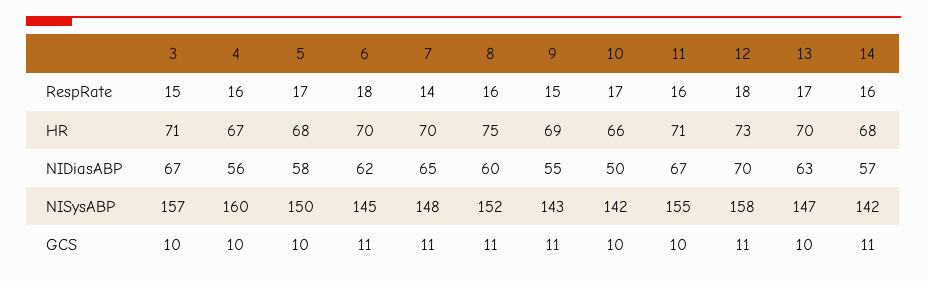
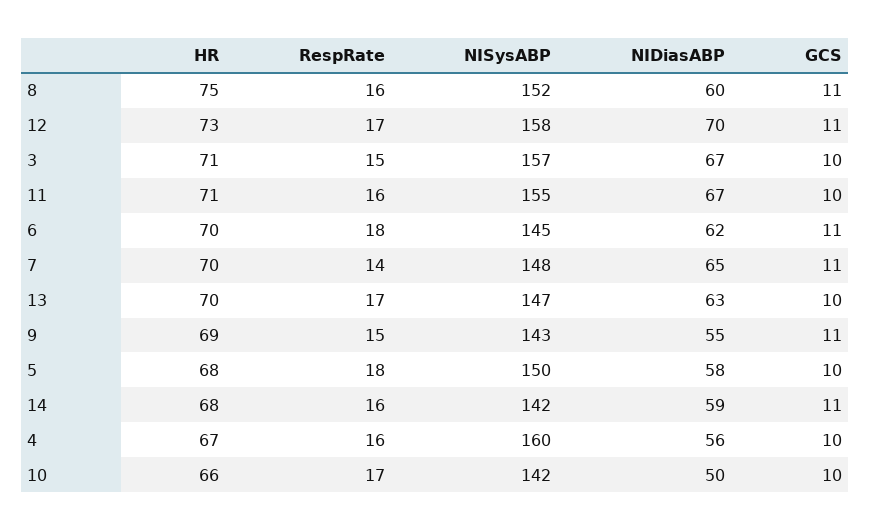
  {
    "3": {
      "RespRate": 15,
      "HR": 71,
      "NIDiasABP": 67,
      "NISysABP": 157,
      "GCS": 10
    },
    "4": {
      "RespRate": 16,
      "HR": 67,
      "NIDiasABP": 56,
      "NISysABP": 160,
      "GCS": 10
    },
    "5": {
-     "RespRate": 17,
+     "RespRate": 18,
      "HR": 68,
      "NIDiasABP": 58,
      "NISysABP": 150,
      "GCS": 10
    },
    "6": {
      "RespRate": 18,
      "HR": 70,
      "NIDiasABP": 62,
      "NISysABP": 145,
      "GCS": 11
    },
    "7": {
      "RespRate": 14,
      "HR": 70,
      "NIDiasABP": 65,
      "NISysABP": 148,
      "GCS": 11
    },
    "8": {
      "RespRate": 16,
      "HR": 75,
      "NIDiasABP": 60,
      "NISysABP": 152,
      "GCS": 11
    },
    "9": {
      "RespRate": 15,
      "HR": 69,
      "NIDiasABP": 55,
      "NISysABP": 143,
      "GCS": 11
    },
    "10": {
      "RespRate": 17,
      "HR": 66,
      "NIDiasABP": 50,
      "NISysABP": 142,
      "GCS": 10
    },
    "11": {
      "RespRate": 16,
      "HR": 71,
      "NIDiasABP": 67,
      "NISysABP": 155,
      "GCS": 10
    },
    "12": {
-     "RespRate": 18,
+     "RespRate": 17,
      "HR": 73,
      "NIDiasABP": 70,
      "NISysABP": 158,
      "GCS": 11
    },
    "13": {
      "RespRate": 17,
      "HR": 70,
      "NIDiasABP": 63,
      "NISysABP": 147,
      "GCS": 10
    },
    "14": {
      "RespRate": 16,
      "HR": 68,
-     "NIDiasABP": 57,
+     "NIDiasABP": 59,
      "NISysABP": 142,
      "GCS": 11
    }
  }

